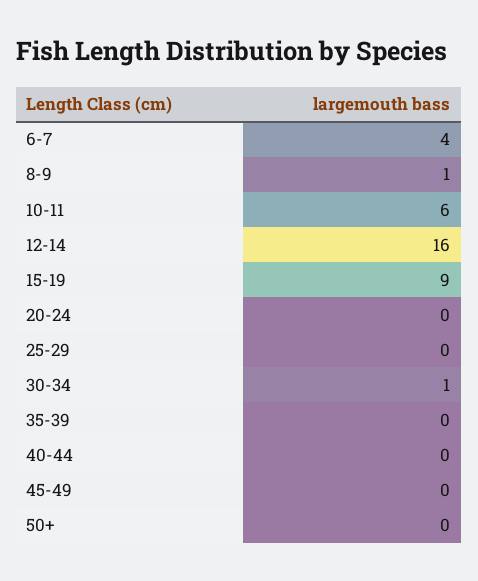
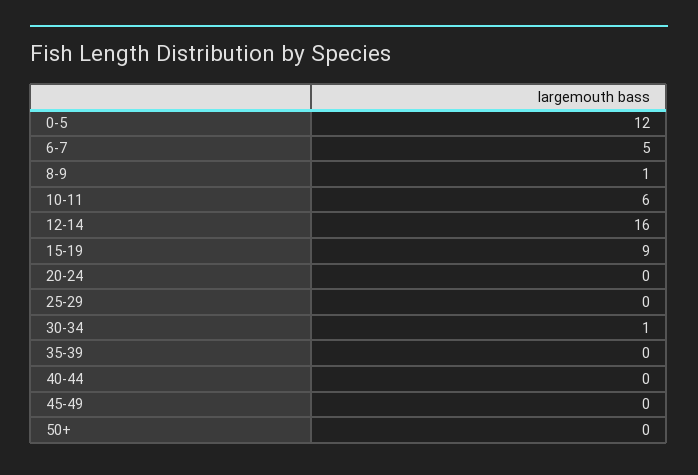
  {
-   "6-7": 4,
+   "6-7": 5,
    "8-9": 1,
    "10-11": 6,
    "12-14": 16,
    "15-19": 9,
    "20-24": 0,
    "25-29": 0,
    "30-34": 1,
    "35-39": 0,
    "40-44": 0,
    "45-49": 0,
-   "50+": 0
+   "50+": 0,
+   "0-5": 12
  }

